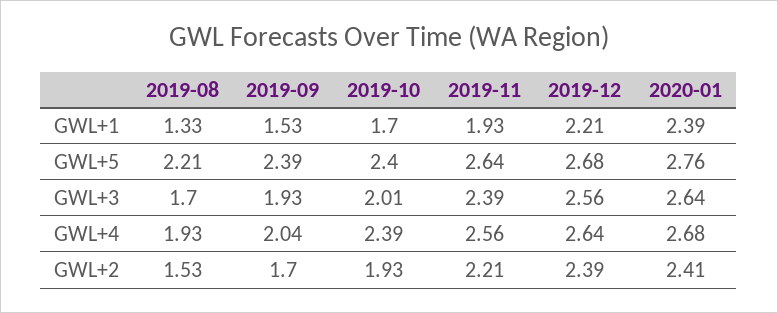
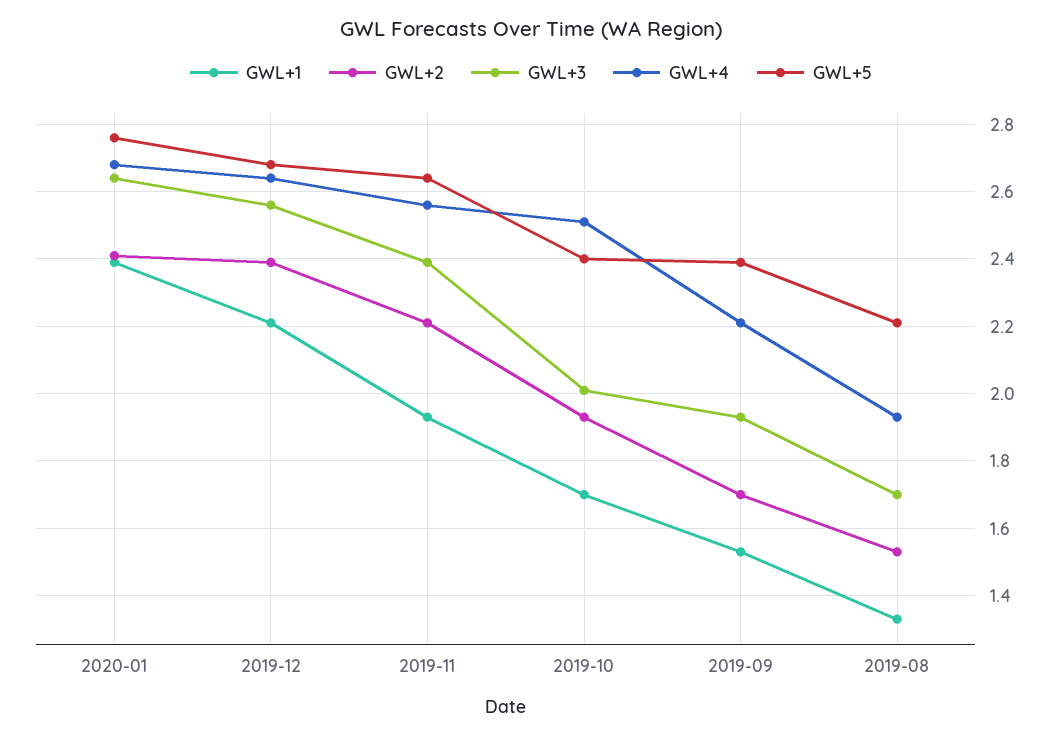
  {
    "GWL+1": {
      "2019-08": 1.33,
      "2019-09": 1.53,
      "2019-10": 1.7,
      "2019-11": 1.93,
      "2019-12": 2.21,
      "2020-01": 2.39
    },
    "GWL+5": {
      "2019-08": 2.21,
      "2019-09": 2.39,
      "2019-10": 2.4,
      "2019-11": 2.64,
      "2019-12": 2.68,
      "2020-01": 2.76
    },
    "GWL+3": {
      "2019-08": 1.7,
      "2019-09": 1.93,
      "2019-10": 2.01,
      "2019-11": 2.39,
      "2019-12": 2.56,
      "2020-01": 2.64
    },
    "GWL+4": {
      "2019-08": 1.93,
-     "2019-09": 2.04,
+     "2019-09": 2.2,
-     "2019-10": 2.39,
+     "2019-10": 2.5,
      "2019-11": 2.56,
      "2019-12": 2.64,
      "2020-01": 2.68
    },
    "GWL+2": {
      "2019-08": 1.53,
      "2019-09": 1.7,
      "2019-10": 1.93,
      "2019-11": 2.21,
      "2019-12": 2.39,
      "2020-01": 2.41
    }
  }

